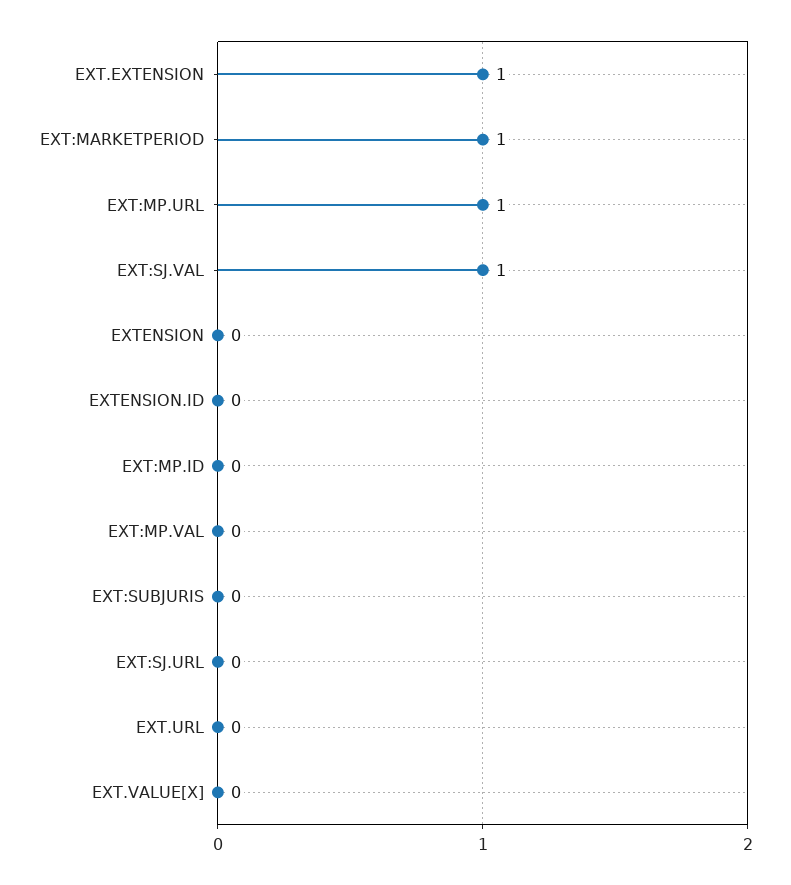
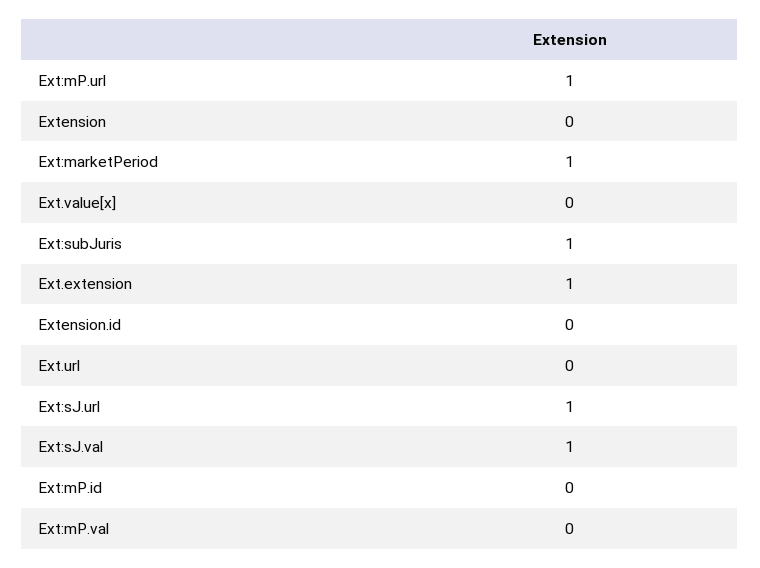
  {
    "EXT.EXTENSION": 1,
    "EXT:MARKETPERIOD": 1,
    "EXT:MP.URL": 1,
    "EXT:SJ.VAL": 1,
    "EXTENSION": 0,
    "EXTENSION.ID": 0,
    "EXT:MP.ID": 0,
    "EXT:MP.VAL": 0,
-   "EXT:SUBJURIS": 0,
+   "EXT:SUBJURIS": 1,
-   "EXT:SJ.URL": 0,
+   "EXT:SJ.URL": 1,
    "EXT.URL": 0,
    "EXT.VALUE[X]": 0
  }

